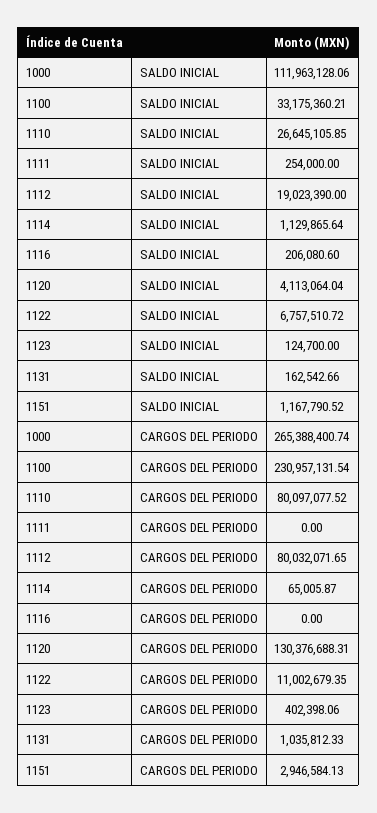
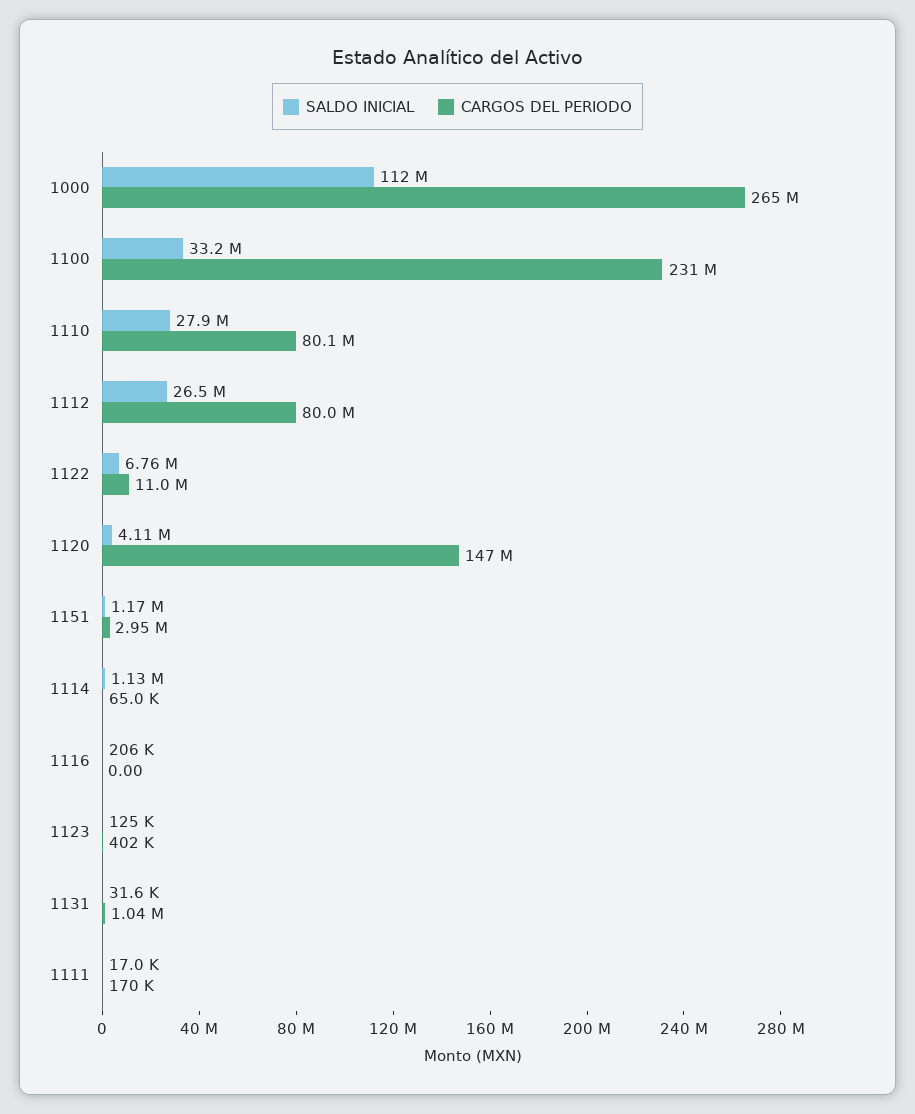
  {
    "SALDO INICIAL": {
      "1000": 111963128.06,
      "1100": 33175360.21,
-     "1110": 26645105.85,
+     "1110": 27900000,
-     "1111": 254000,
+     "1111": 17000,
-     "1112": 19023390,
+     "1112": 26500000,
      "1114": 1129865.64,
      "1116": 206080.6,
      "1120": 4113064.04,
      "1122": 6757510.72,
      "1123": 124700,
-     "1131": 162542.66,
+     "1131": 31600,
      "1151": 1167790.52
    },
    "CARGOS DEL PERIODO": {
      "1000": 265388400.74,
      "1100": 230957131.54,
      "1110": 80097077.52,
-     "1111": 0,
+     "1111": 170000,
      "1112": 80032071.65,
      "1114": 65005.87,
      "1116": 0,
-     "1120": 130376688.31,
+     "1120": 147000000,
      "1122": 11002679.35,
      "1123": 402398.06,
      "1131": 1035812.33,
      "1151": 2946584.13
    }
  }

